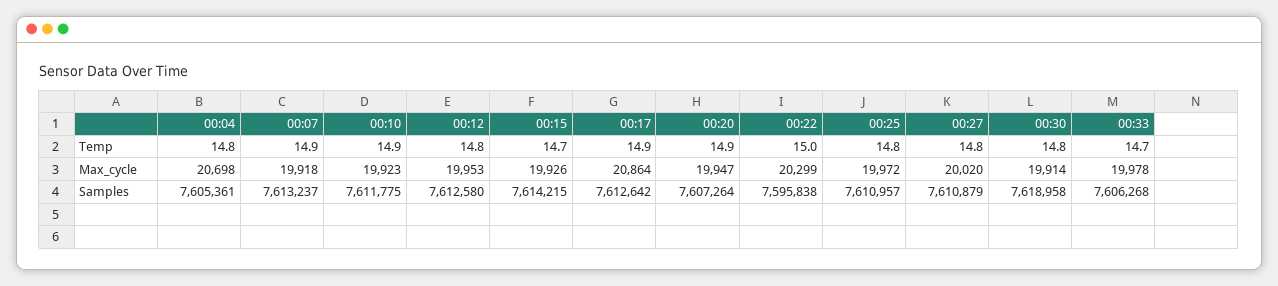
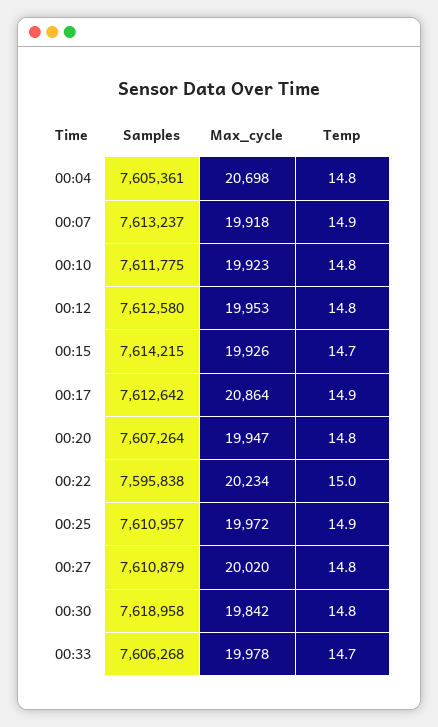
  {
    "00:04": {
      "Temp": 14.8,
      "Max_cycle": 20698,
      "Samples": 7605361
    },
    "00:07": {
      "Temp": 14.9,
      "Max_cycle": 19918,
      "Samples": 7613237
    },
    "00:10": {
-     "Temp": 14.9,
+     "Temp": 14.8,
      "Max_cycle": 19923,
      "Samples": 7611775
    },
    "00:12": {
      "Temp": 14.8,
      "Max_cycle": 19953,
      "Samples": 7612580
    },
    "00:15": {
      "Temp": 14.7,
      "Max_cycle": 19926,
      "Samples": 7614215
    },
    "00:17": {
      "Temp": 14.9,
      "Max_cycle": 20864,
      "Samples": 7612642
    },
    "00:20": {
-     "Temp": 14.9,
+     "Temp": 14.8,
      "Max_cycle": 19947,
      "Samples": 7607264
    },
    "00:22": {
      "Temp": 15,
-     "Max_cycle": 20299,
+     "Max_cycle": 20234,
      "Samples": 7595838
    },
    "00:25": {
-     "Temp": 14.8,
+     "Temp": 14.9,
      "Max_cycle": 19972,
      "Samples": 7610957
    },
    "00:27": {
      "Temp": 14.8,
      "Max_cycle": 20020,
      "Samples": 7610879
    },
    "00:30": {
      "Temp": 14.8,
-     "Max_cycle": 19914,
+     "Max_cycle": 19842,
      "Samples": 7618958
    },
    "00:33": {
      "Temp": 14.7,
      "Max_cycle": 19978,
      "Samples": 7606268
    }
  }

